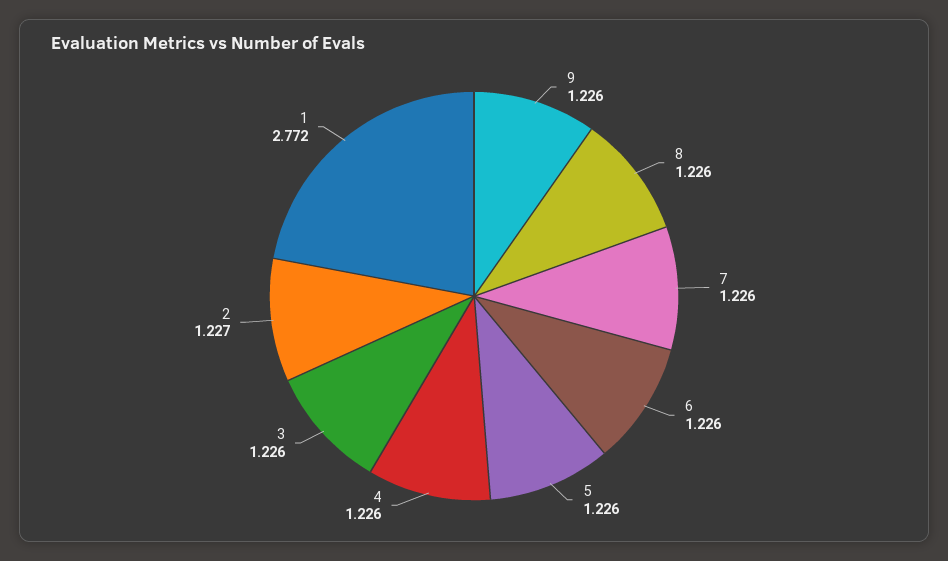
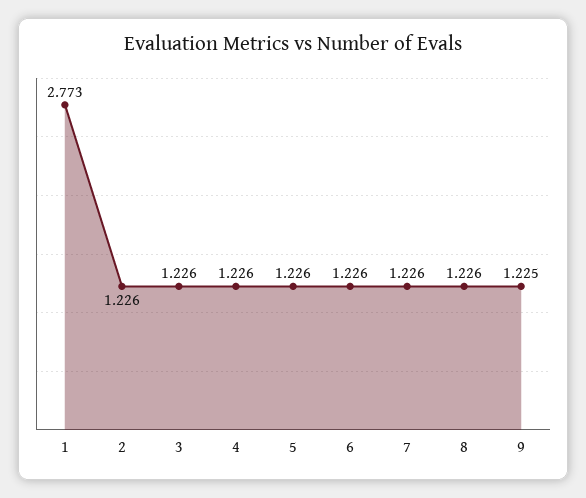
  {
-   "9": 1.226,
+   "9": 1.225,
    "8": 1.226,
    "7": 1.226,
    "6": 1.226,
    "5": 1.226,
    "4": 1.226,
    "3": 1.226,
-   "2": 1.227,
+   "2": 1.226,
-   "1": 2.772
+   "1": 2.773
  }

